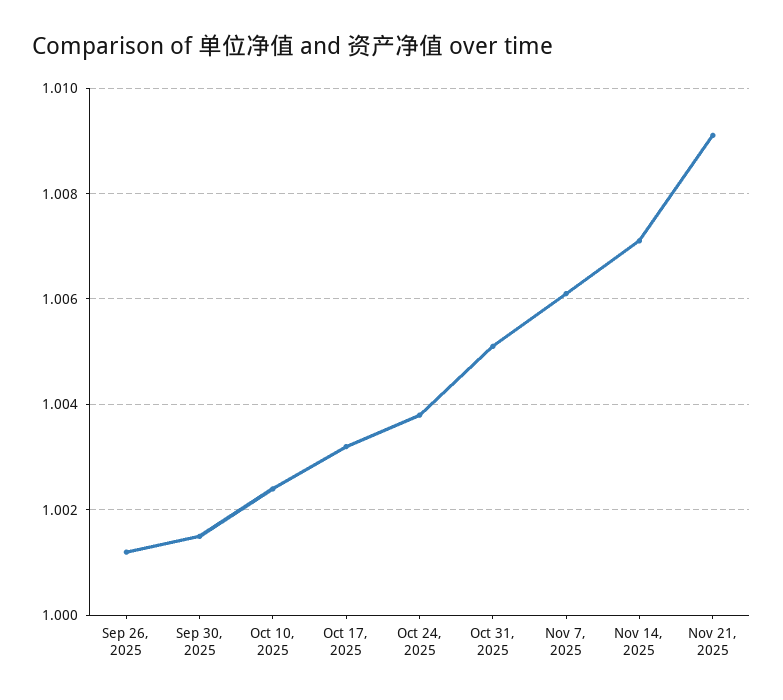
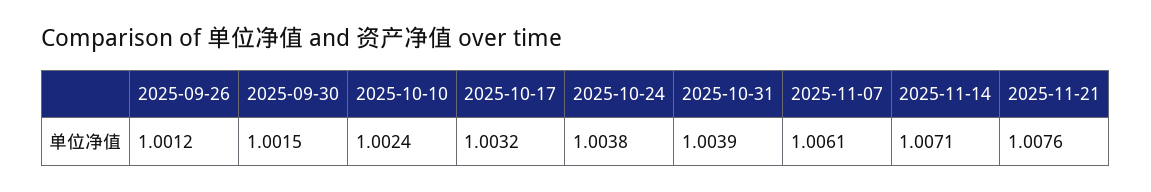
  {
    "Sep 26, 2025": 1.0012,
    "Sep 30, 2025": 1.0015,
    "Oct 10, 2025": 1.0024,
    "Oct 17, 2025": 1.0032,
    "Oct 24, 2025": 1.0038,
-   "Oct 31, 2025": 1.005,
+   "Oct 31, 2025": 1.0039,
    "Nov 7, 2025": 1.0061,
    "Nov 14, 2025": 1.0071,
-   "Nov 21, 2025": 1.009
+   "Nov 21, 2025": 1.0076
  }

